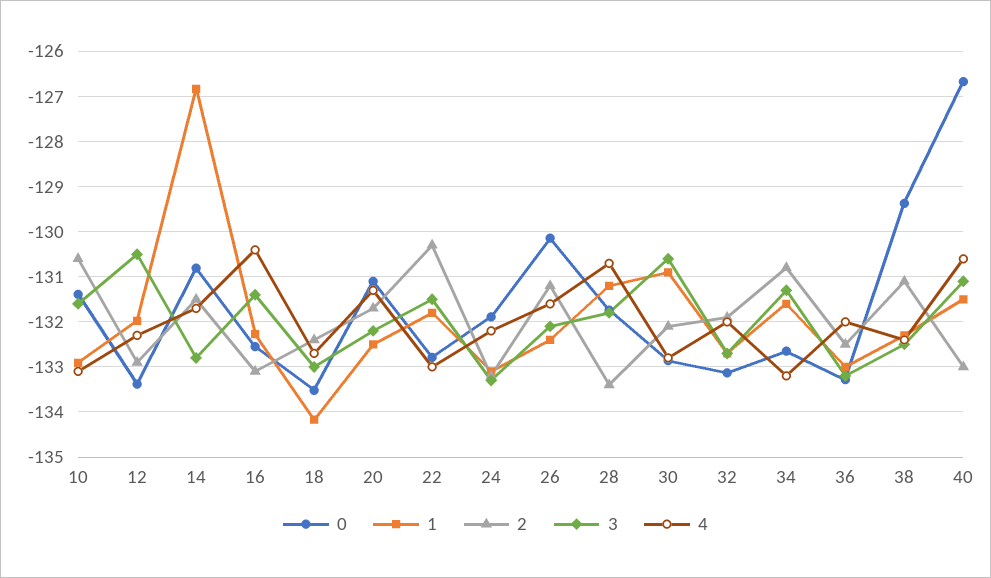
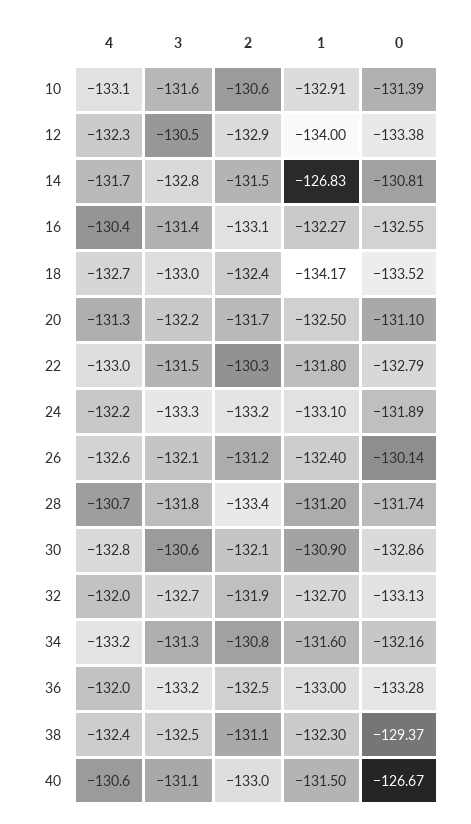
  {
    "0": {
      "10": -131.39,
      "12": -133.38,
      "14": -130.81,
      "16": -132.55,
      "18": -133.52,
      "20": -131.1,
      "22": -132.79,
      "24": -131.89,
      "26": -130.14,
      "28": -131.74,
      "30": -132.86,
      "32": -133.13,
-     "34": -132.6,
+     "34": -132.16,
      "36": -133.28,
      "38": -129.37,
      "40": -126.67
    },
    "1": {
      "10": -132.91,
-     "12": -132,
+     "12": -134,
      "14": -126.83,
      "16": -132.27,
      "18": -134.17,
      "20": -132.5,
      "22": -131.8,
      "24": -133.1,
      "26": -132.4,
      "28": -131.2,
      "30": -130.9,
      "32": -132.7,
      "34": -131.6,
      "36": -133,
      "38": -132.3,
      "40": -131.5
    },
    "2": {
      "10": -130.6,
      "12": -132.9,
      "14": -131.5,
      "16": -133.1,
      "18": -132.4,
      "20": -131.7,
      "22": -130.3,
      "24": -133.2,
      "26": -131.2,
      "28": -133.4,
      "30": -132.1,
      "32": -131.9,
      "34": -130.8,
      "36": -132.5,
      "38": -131.1,
      "40": -133
    },
    "3": {
      "10": -131.6,
      "12": -130.5,
      "14": -132.8,
      "16": -131.4,
      "18": -133,
      "20": -132.2,
      "22": -131.5,
      "24": -133.3,
      "26": -132.1,
      "28": -131.8,
      "30": -130.6,
      "32": -132.7,
      "34": -131.3,
      "36": -133.2,
      "38": -132.5,
      "40": -131.1
    },
    "4": {
      "10": -133.1,
      "12": -132.3,
      "14": -131.7,
      "16": -130.4,
      "18": -132.7,
      "20": -131.3,
      "22": -133,
      "24": -132.2,
-     "26": -131.6,
+     "26": -132.6,
      "28": -130.7,
      "30": -132.8,
      "32": -132,
      "34": -133.2,
      "36": -132,
      "38": -132.4,
      "40": -130.6
    }
  }

